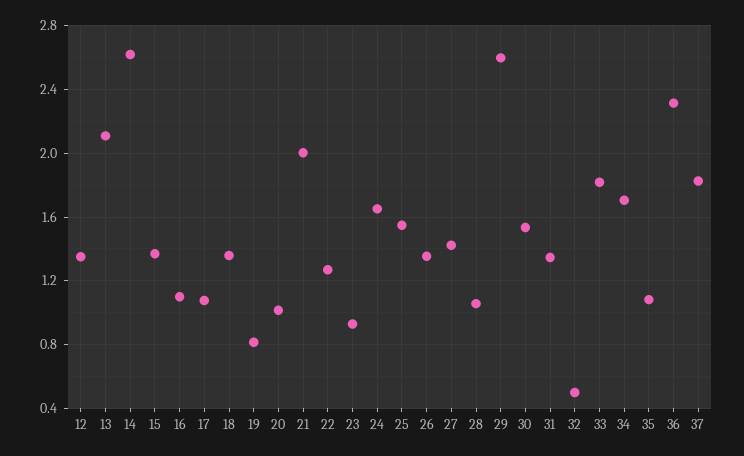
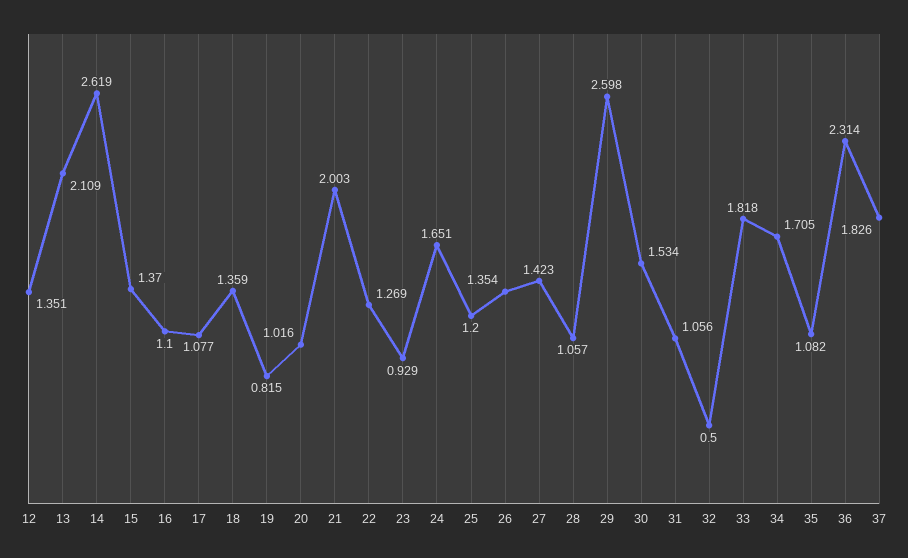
  {
    "12": 1.351,
    "13": 2.109,
    "14": 2.619,
    "15": 1.37,
    "16": 1.1,
    "17": 1.077,
    "18": 1.359,
    "19": 0.815,
    "20": 1.016,
    "21": 2.003,
    "22": 1.269,
    "23": 0.929,
    "24": 1.651,
-   "25": 1.55,
+   "25": 1.2,
    "26": 1.354,
    "27": 1.423,
    "28": 1.057,
    "29": 2.598,
    "30": 1.534,
-   "31": 1.35,
+   "31": 1.056,
    "32": 0.5,
    "33": 1.818,
    "34": 1.705,
    "35": 1.082,
    "36": 2.314,
    "37": 1.826
  }

